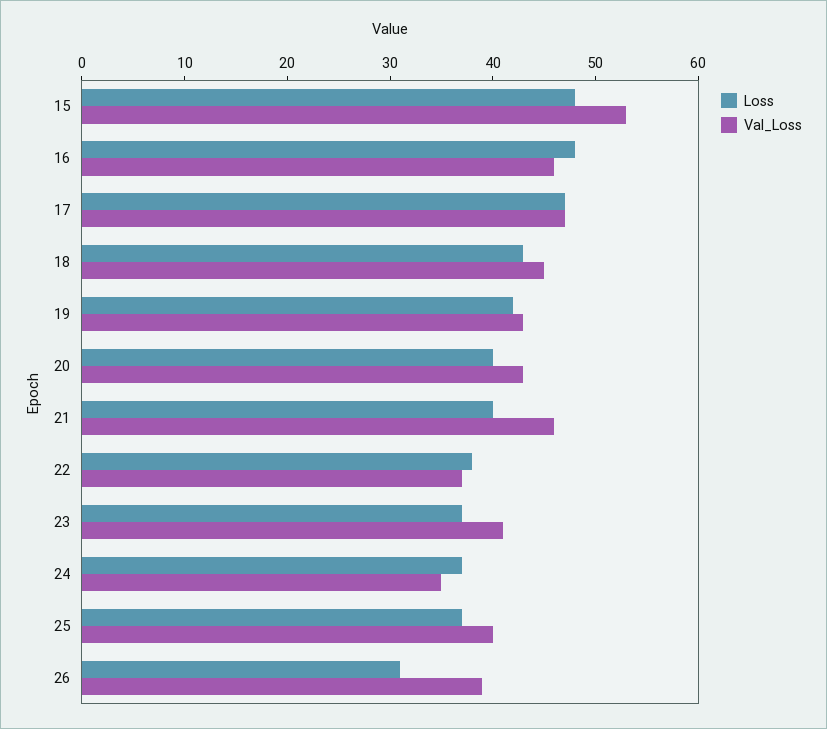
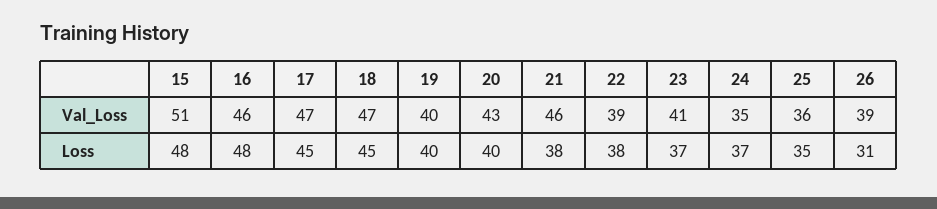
  {
    "Loss": {
      "15": 48,
      "16": 48,
-     "17": 47,
+     "17": 45,
-     "18": 43,
+     "18": 45,
-     "19": 42,
+     "19": 40,
      "20": 40,
-     "21": 40,
+     "21": 38,
      "22": 38,
      "23": 37,
      "24": 37,
-     "25": 37,
+     "25": 35,
      "26": 31
    },
    "Val_Loss": {
-     "15": 53,
+     "15": 51,
      "16": 46,
      "17": 47,
-     "18": 45,
+     "18": 47,
-     "19": 43,
+     "19": 40,
      "20": 43,
      "21": 46,
-     "22": 37,
+     "22": 39,
      "23": 41,
      "24": 35,
-     "25": 40,
+     "25": 36,
      "26": 39
    }
  }

